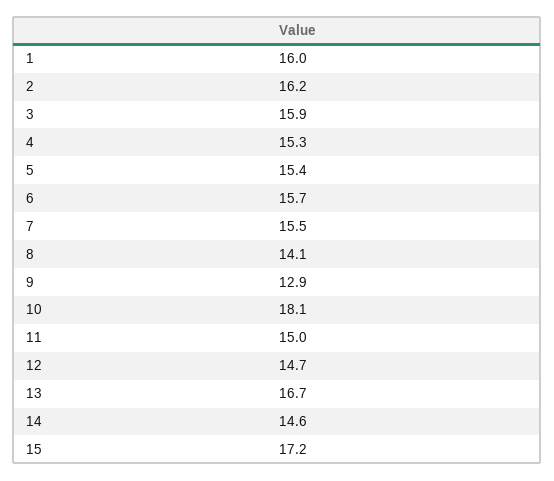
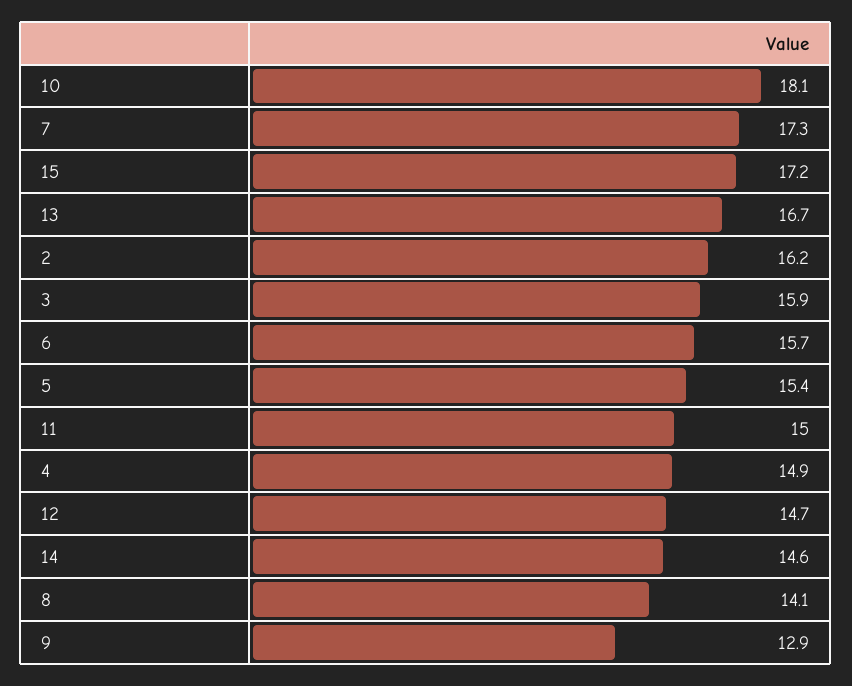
  {
-   "1": 16,
    "2": 16.2,
    "3": 15.9,
-   "4": 15.3,
+   "4": 14.9,
    "5": 15.4,
    "6": 15.7,
-   "7": 15.5,
+   "7": 17.3,
    "8": 14.1,
    "9": 12.9,
    "10": 18.1,
    "11": 15,
    "12": 14.7,
    "13": 16.7,
    "14": 14.6,
    "15": 17.2
  }

